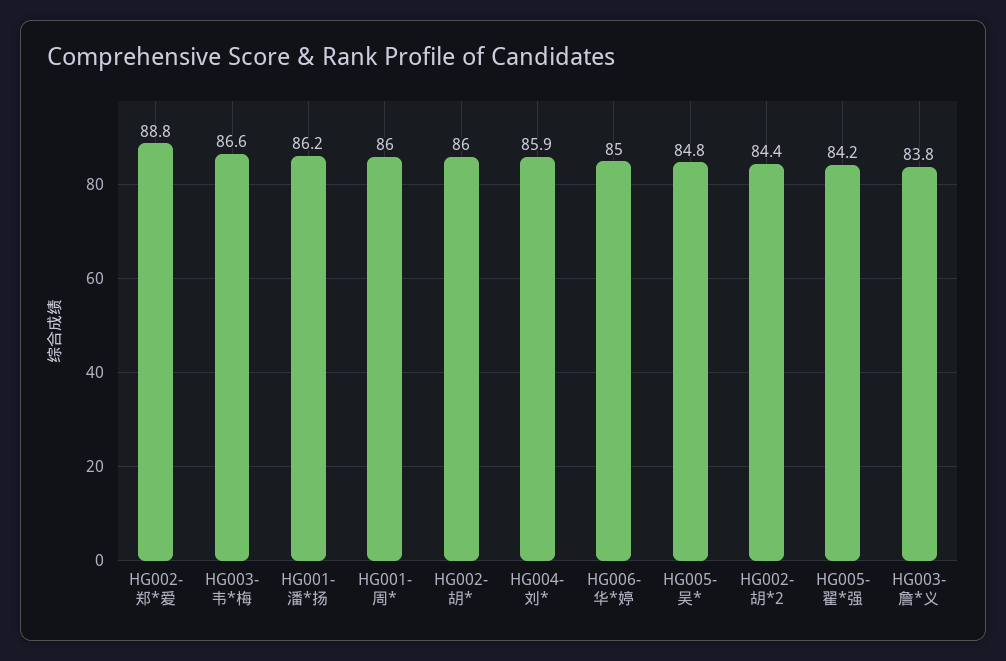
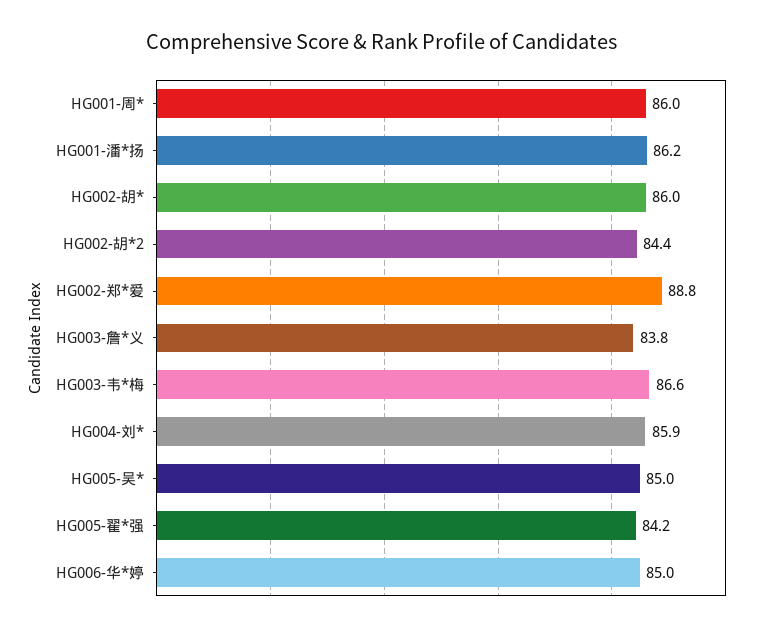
  {
    "HG002-郑*爱": 88.8,
    "HG003-韦*梅": 86.6,
    "HG001-潘*扬": 86.2,
    "HG001-周*": 86,
    "HG002-胡*": 86,
    "HG004-刘*": 85.9,
    "HG006-华*婷": 85,
-   "HG005-吴*": 84.8,
+   "HG005-吴*": 85,
    "HG002-胡*2": 84.4,
    "HG005-翟*强": 84.2,
    "HG003-詹*义": 83.8
  }

